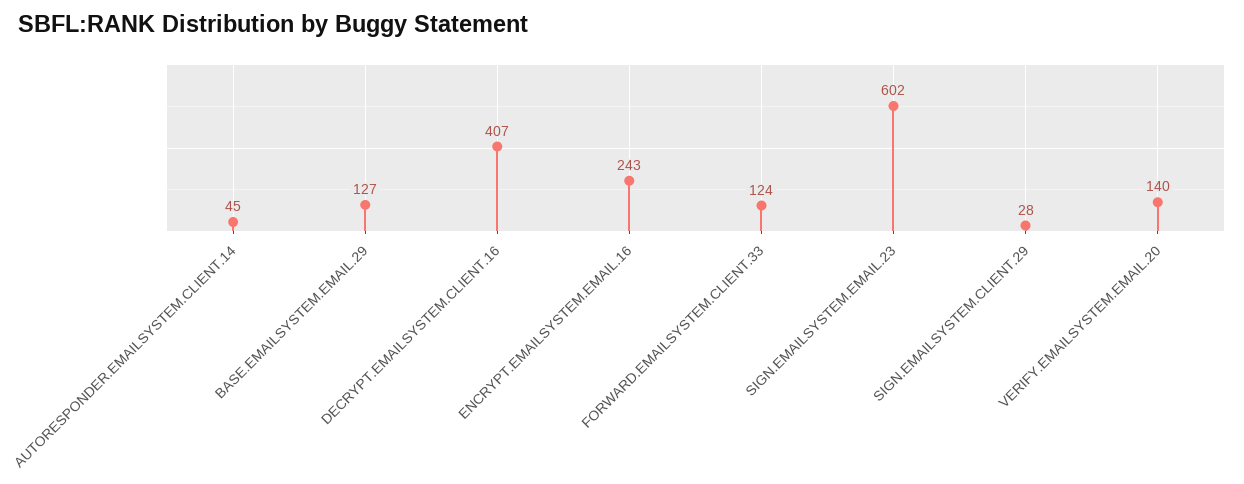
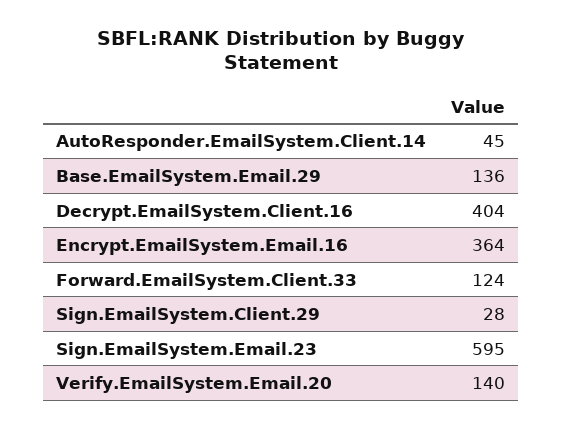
  {
    "AUTORESPONDER.EMAILSYSTEM.CLIENT.14": 45,
-   "BASE.EMAILSYSTEM.EMAIL.29": 127,
+   "BASE.EMAILSYSTEM.EMAIL.29": 136,
-   "DECRYPT.EMAILSYSTEM.CLIENT.16": 407,
+   "DECRYPT.EMAILSYSTEM.CLIENT.16": 404,
-   "ENCRYPT.EMAILSYSTEM.EMAIL.16": 243,
+   "ENCRYPT.EMAILSYSTEM.EMAIL.16": 364,
    "FORWARD.EMAILSYSTEM.CLIENT.33": 124,
-   "SIGN.EMAILSYSTEM.EMAIL.23": 602,
+   "SIGN.EMAILSYSTEM.EMAIL.23": 595,
    "SIGN.EMAILSYSTEM.CLIENT.29": 28,
    "VERIFY.EMAILSYSTEM.EMAIL.20": 140
  }

